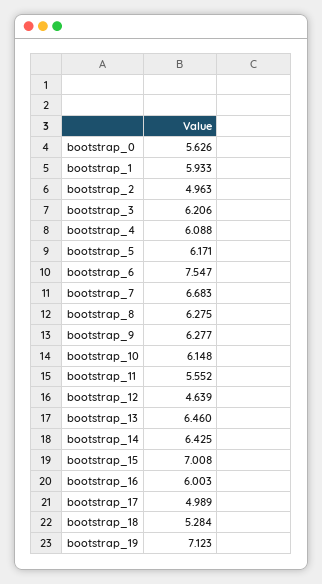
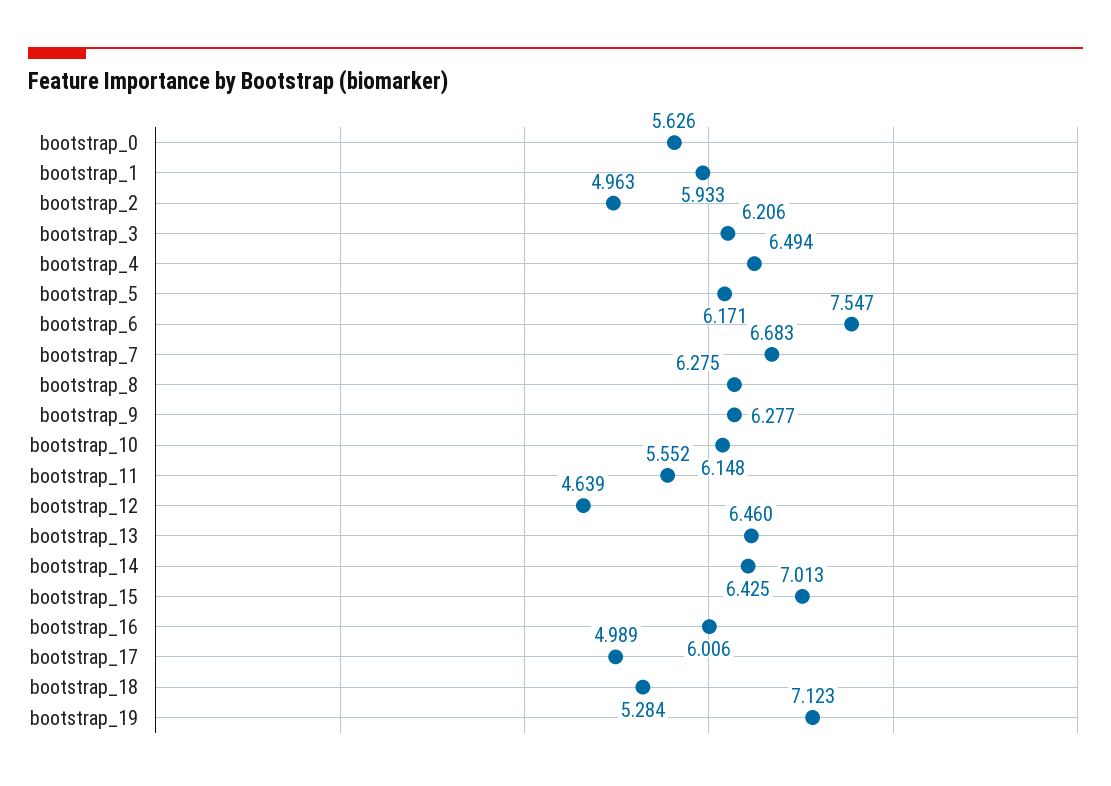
  {
    "bootstrap_0": 5.626,
    "bootstrap_1": 5.933,
    "bootstrap_2": 4.963,
    "bootstrap_3": 6.206,
-   "bootstrap_4": 6.088,
+   "bootstrap_4": 6.494,
    "bootstrap_5": 6.171,
    "bootstrap_6": 7.547,
    "bootstrap_7": 6.683,
    "bootstrap_8": 6.275,
    "bootstrap_9": 6.277,
    "bootstrap_10": 6.148,
    "bootstrap_11": 5.552,
    "bootstrap_12": 4.639,
    "bootstrap_13": 6.46,
    "bootstrap_14": 6.425,
-   "bootstrap_15": 7.008,
+   "bootstrap_15": 7.013,
-   "bootstrap_16": 6.003,
+   "bootstrap_16": 6.006,
    "bootstrap_17": 4.989,
    "bootstrap_18": 5.284,
    "bootstrap_19": 7.123
  }

